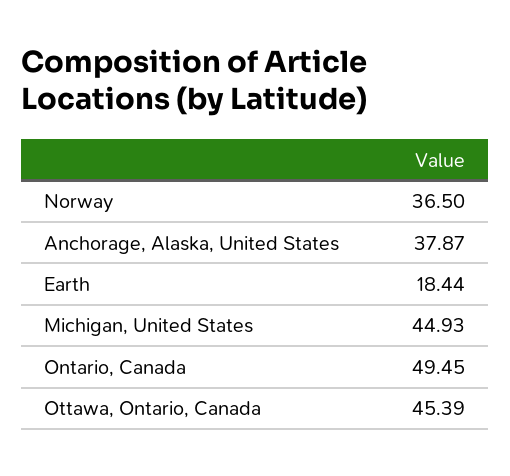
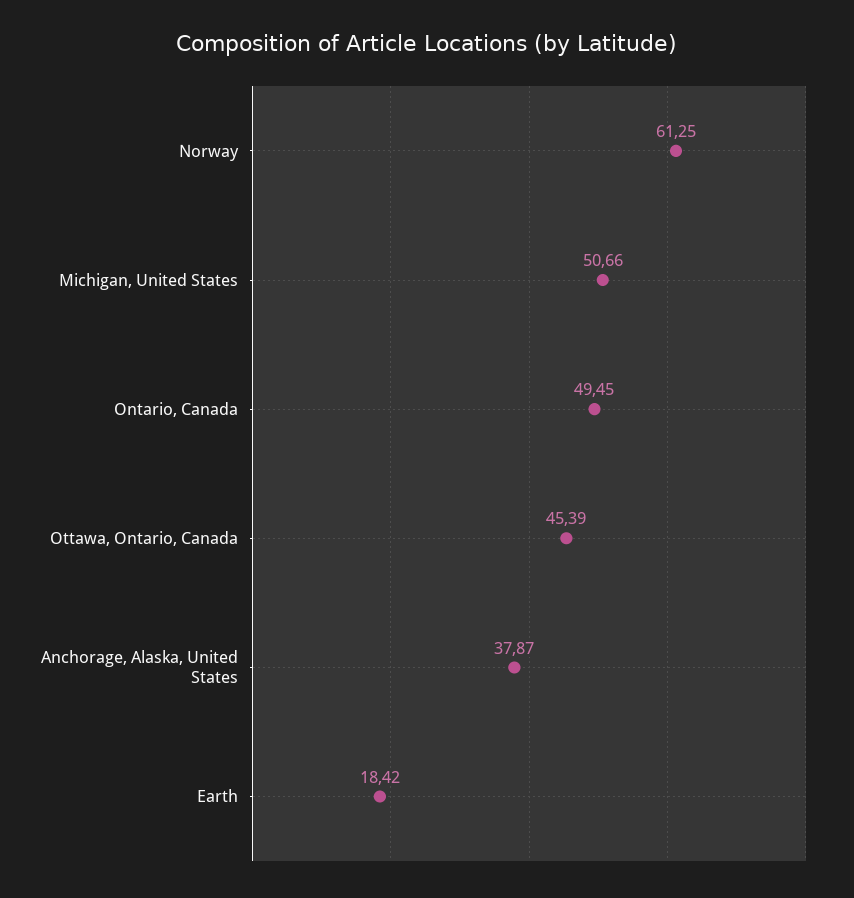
  {
-   "Norway": 36.5,
+   "Norway": 61.25,
    "Anchorage, Alaska, United States": 37.87,
-   "Earth": 18.44,
+   "Earth": 18.42,
-   "Michigan, United States": 44.93,
+   "Michigan, United States": 50.66,
    "Ontario, Canada": 49.45,
    "Ottawa, Ontario, Canada": 45.39
  }

